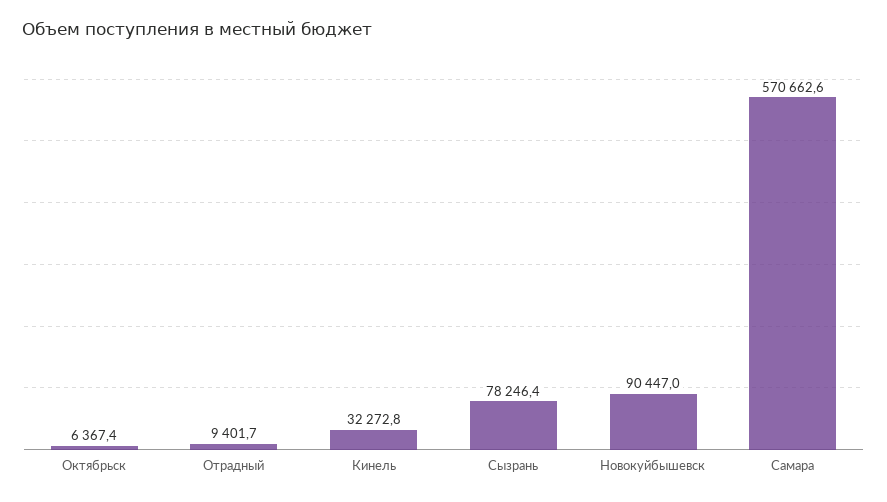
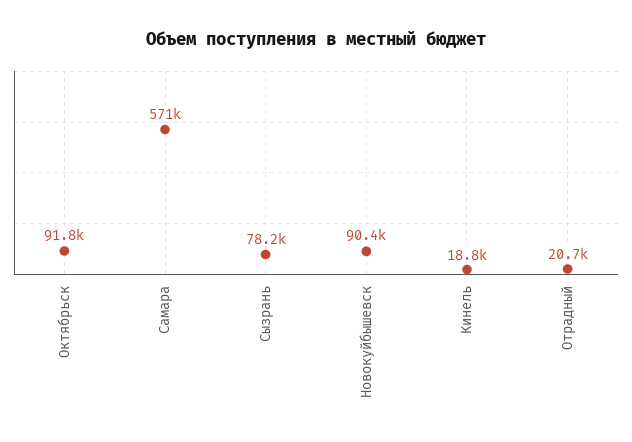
  {
-   "Октябрьск": 6367.4,
+   "Октябрьск": 91800,
-   "Отрадный": 9401.7,
+   "Отрадный": 20700,
-   "Кинель": 32272.8,
+   "Кинель": 18800,
    "Сызрань": 78246.4,
    "Новокуйбышевск": 90447,
    "Самара": 570662.6
  }

